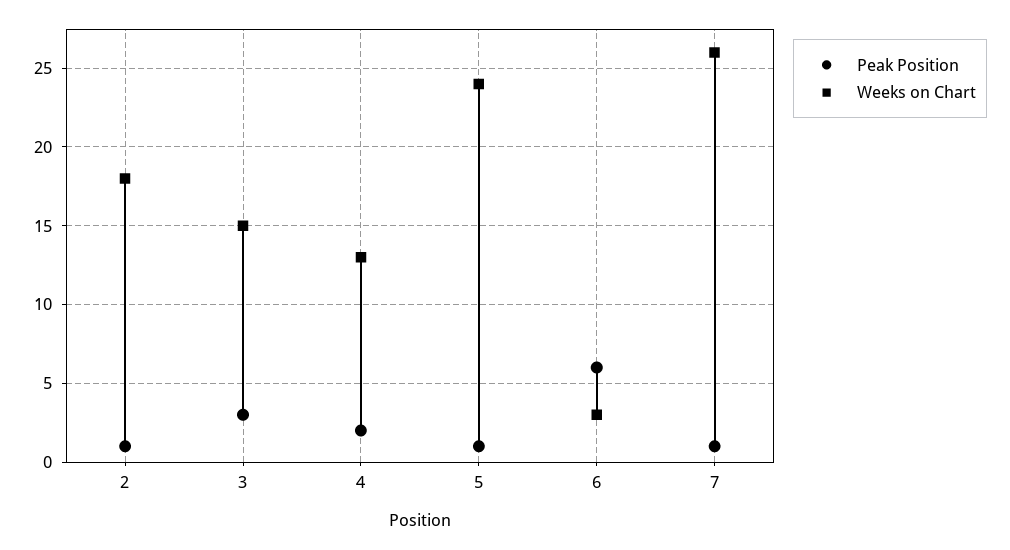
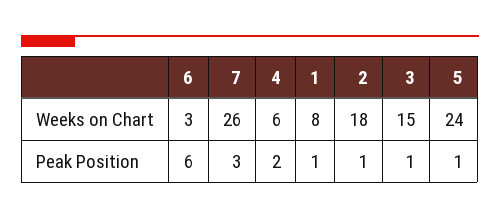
  {
    "Peak Position": {
      "2": 1,
-     "3": 3,
+     "3": 1,
      "4": 2,
      "5": 1,
      "6": 6,
-     "7": 1
+     "7": 3,
+     "1": 1
    },
    "Weeks on Chart": {
      "2": 18,
      "3": 15,
-     "4": 13,
+     "4": 6,
      "5": 24,
      "6": 3,
-     "7": 26
+     "7": 26,
+     "1": 8
    }
  }

